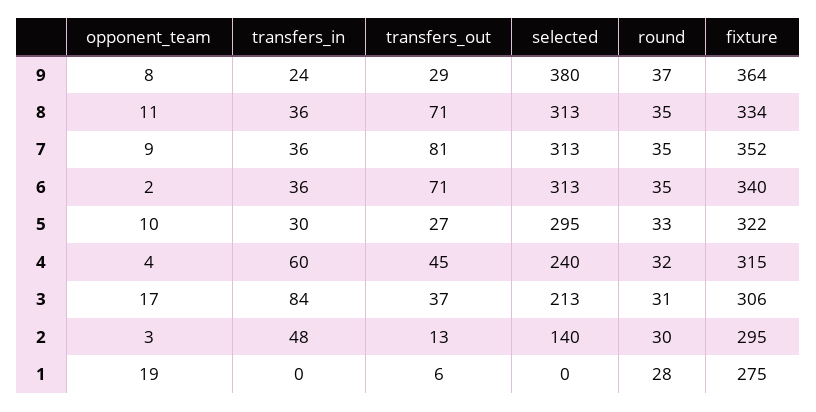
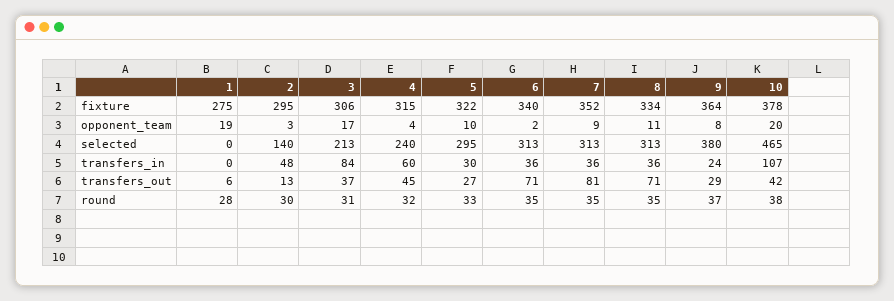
  {
    "opponent_team": {
      "9": 8,
      "8": 11,
      "7": 9,
      "6": 2,
      "5": 10,
      "4": 4,
      "3": 17,
      "2": 3,
-     "1": 19
+     "1": 19,
+     "10": 20
    },
    "transfers_in": {
      "9": 24,
      "8": 36,
      "7": 36,
      "6": 36,
      "5": 30,
      "4": 60,
      "3": 84,
      "2": 48,
-     "1": 0
+     "1": 0,
+     "10": 107
    },
    "transfers_out": {
      "9": 29,
      "8": 71,
      "7": 81,
      "6": 71,
      "5": 27,
      "4": 45,
      "3": 37,
      "2": 13,
-     "1": 6
+     "1": 6,
+     "10": 42
    },
    "selected": {
      "9": 380,
      "8": 313,
      "7": 313,
      "6": 313,
      "5": 295,
      "4": 240,
      "3": 213,
      "2": 140,
-     "1": 0
+     "1": 0,
+     "10": 465
    },
    "round": {
      "9": 37,
      "8": 35,
      "7": 35,
      "6": 35,
      "5": 33,
      "4": 32,
      "3": 31,
      "2": 30,
-     "1": 28
+     "1": 28,
+     "10": 38
    },
    "fixture": {
      "9": 364,
      "8": 334,
      "7": 352,
      "6": 340,
      "5": 322,
      "4": 315,
      "3": 306,
      "2": 295,
-     "1": 275
+     "1": 275,
+     "10": 378
    }
  }

